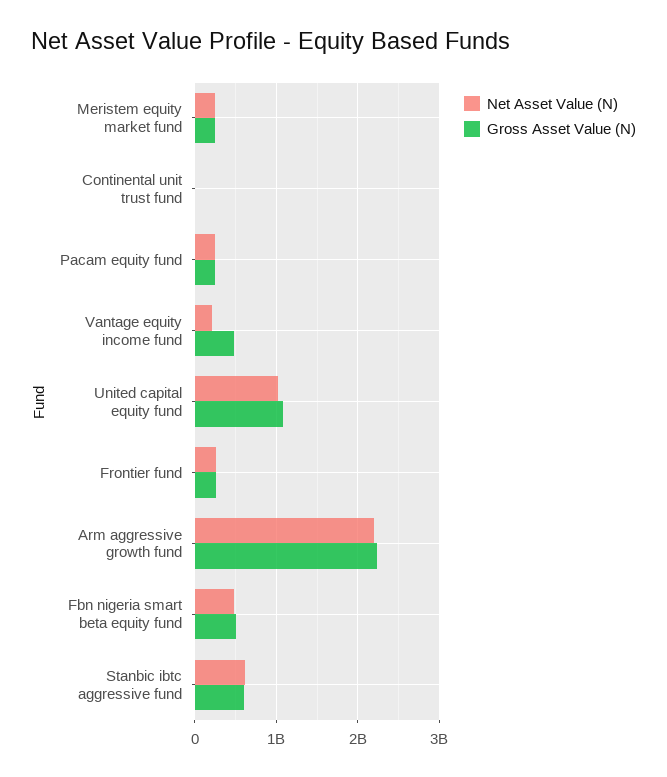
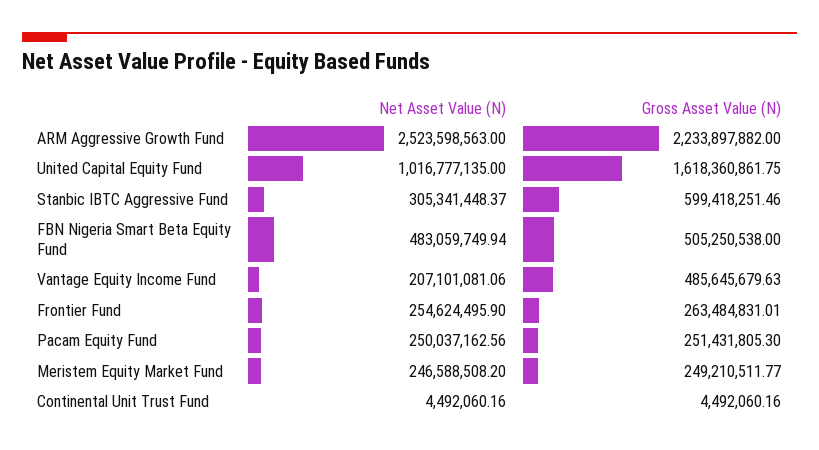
  {
    "Net Asset Value (N)": {
      "Meristem equity market fund": 246588508.2,
      "Continental unit trust fund": 4492060.16,
      "Pacam equity fund": 250037162.56,
      "Vantage equity income fund": 207101081.06,
      "United capital equity fund": 1016777135,
      "Frontier fund": 254624495.9,
-     "Arm aggressive growth fund": 2200000000,
+     "Arm aggressive growth fund": 2523598563,
      "Fbn nigeria smart beta equity fund": 483059749.94,
-     "Stanbic ibtc aggressive fund": 600000000
+     "Stanbic ibtc aggressive fund": 305341448.37
    },
    "Gross Asset Value (N)": {
      "Meristem equity market fund": 249210511.77,
      "Continental unit trust fund": 4492060.16,
      "Pacam equity fund": 251431805.3,
      "Vantage equity income fund": 485645679.63,
-     "United capital equity fund": 1100000000,
+     "United capital equity fund": 1618360861.75,
      "Frontier fund": 263484831.01,
      "Arm aggressive growth fund": 2233897882,
      "Fbn nigeria smart beta equity fund": 505250538,
      "Stanbic ibtc aggressive fund": 599418251.46
    }
  }

